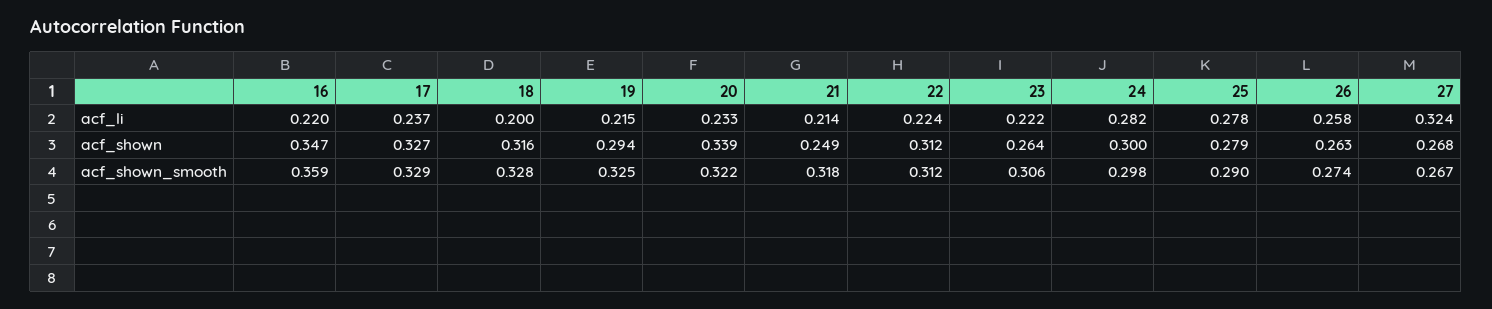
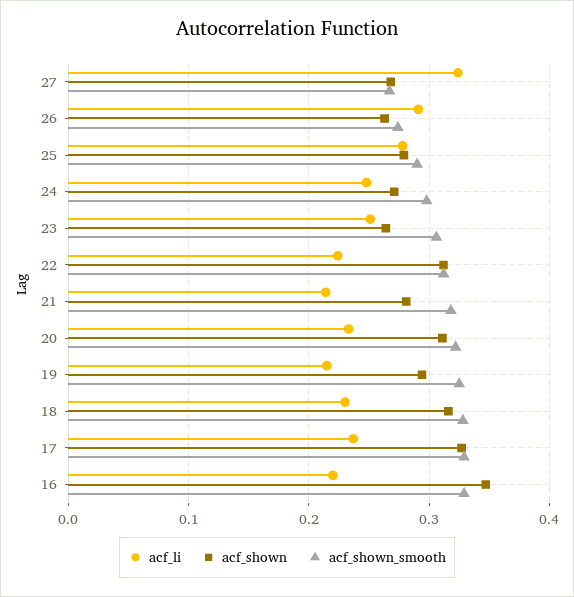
  {
    "acf_li": {
      "16": 0.22,
      "17": 0.237,
-     "18": 0.2,
+     "18": 0.23,
      "19": 0.215,
      "20": 0.233,
      "21": 0.214,
      "22": 0.224,
-     "23": 0.222,
+     "23": 0.25,
-     "24": 0.282,
+     "24": 0.25,
      "25": 0.278,
-     "26": 0.258,
+     "26": 0.29,
      "27": 0.324
    },
    "acf_shown": {
      "16": 0.347,
      "17": 0.327,
      "18": 0.316,
      "19": 0.294,
-     "20": 0.339,
+     "20": 0.31,
-     "21": 0.249,
+     "21": 0.28,
      "22": 0.312,
      "23": 0.264,
-     "24": 0.3,
+     "24": 0.27,
      "25": 0.279,
      "26": 0.263,
      "27": 0.268
    },
    "acf_shown_smooth": {
-     "16": 0.359,
+     "16": 0.33,
      "17": 0.329,
      "18": 0.328,
      "19": 0.325,
      "20": 0.322,
      "21": 0.318,
      "22": 0.312,
      "23": 0.306,
      "24": 0.298,
      "25": 0.29,
      "26": 0.274,
      "27": 0.267
    }
  }

